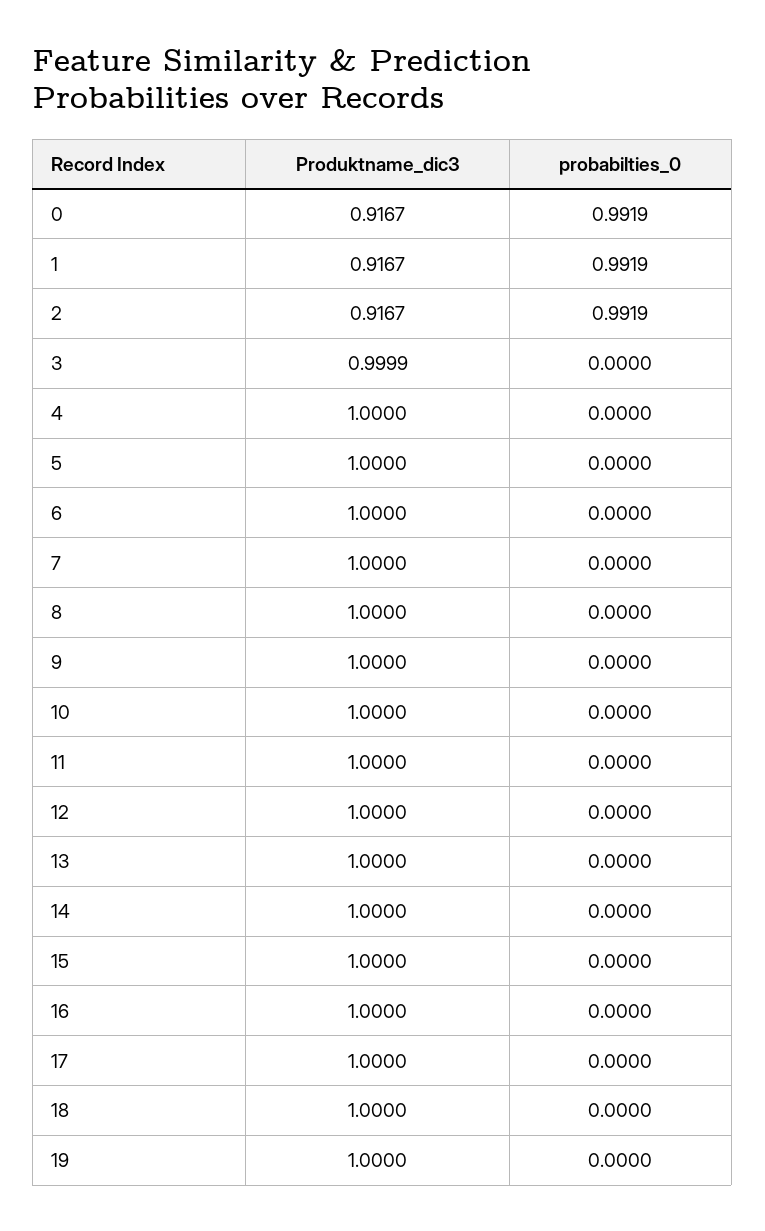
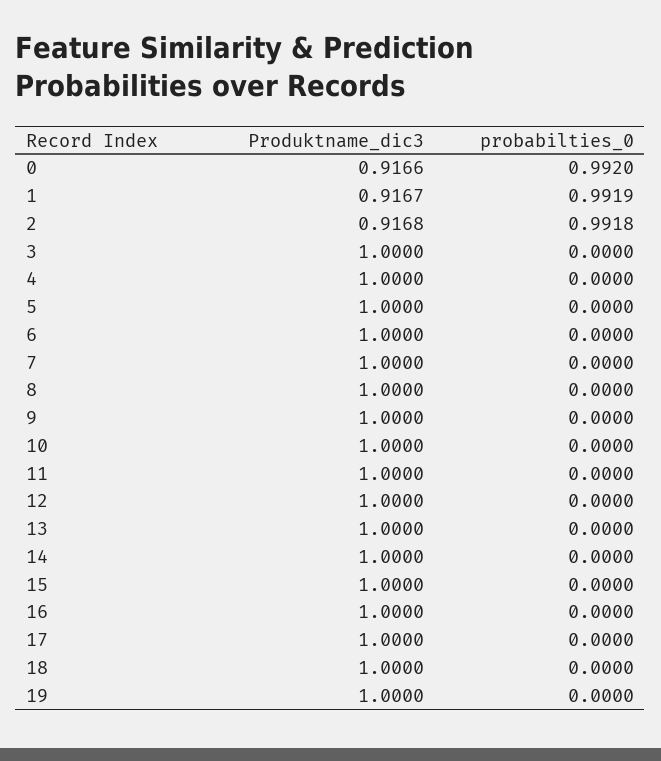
  {
    "Produktname_dic3": {
-     "0": 0.9167,
+     "0": 0.9166,
      "1": 0.9167,
-     "2": 0.9167,
+     "2": 0.9168,
-     "3": 0.9999,
+     "3": 1,
      "4": 1,
      "5": 1,
      "6": 1,
      "7": 1,
      "8": 1,
      "9": 1,
      "10": 1,
      "11": 1,
      "12": 1,
      "13": 1,
      "14": 1,
      "15": 1,
      "16": 1,
      "17": 1,
      "18": 1,
      "19": 1
    },
    "probabilties_0": {
-     "0": 0.9919,
+     "0": 0.992,
      "1": 0.9919,
-     "2": 0.9919,
+     "2": 0.9918,
      "3": 0,
      "4": 0,
      "5": 0,
      "6": 0,
      "7": 0,
      "8": 0,
      "9": 0,
      "10": 0,
      "11": 0,
      "12": 0,
      "13": 0,
      "14": 0,
      "15": 0,
      "16": 0,
      "17": 0,
      "18": 0,
      "19": 0
    }
  }

